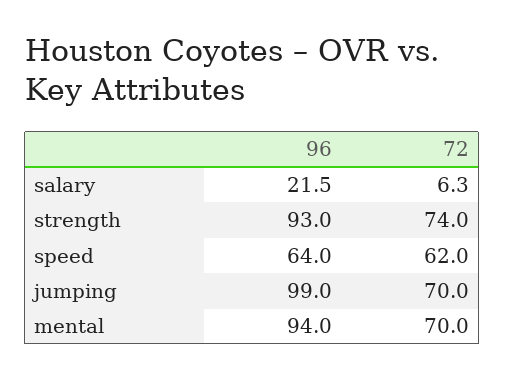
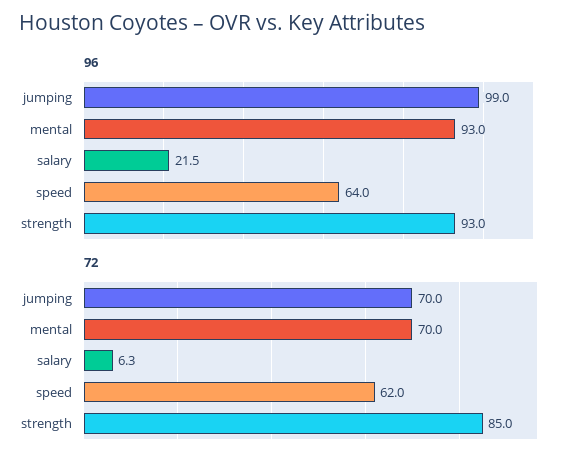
  {
    "96": {
      "salary": 21.5,
      "strength": 93,
      "speed": 64,
      "jumping": 99,
-     "mental": 94
+     "mental": 93
    },
    "72": {
      "salary": 6.3,
-     "strength": 74,
+     "strength": 85,
      "speed": 62,
      "jumping": 70,
      "mental": 70
    }
  }

